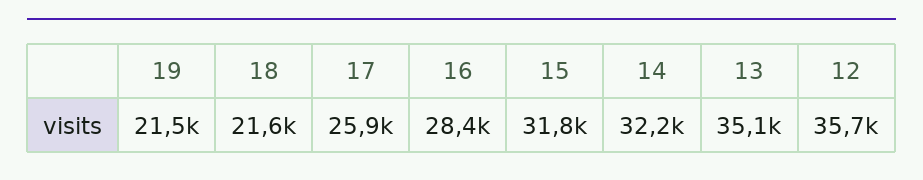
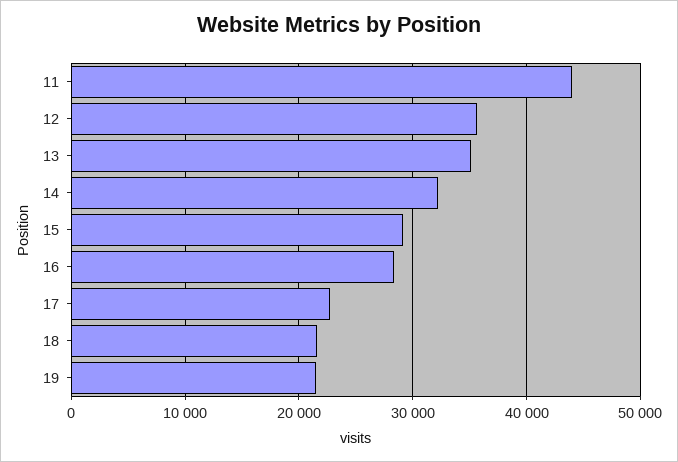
  {
    "19": 21500,
    "18": 21600,
-   "17": 25900,
+   "17": 23000,
    "16": 28400,
-   "15": 31800,
+   "15": 29000,
    "14": 32200,
    "13": 35100,
-   "12": 35700
+   "12": 35700,
+   "11": 44000
  }

